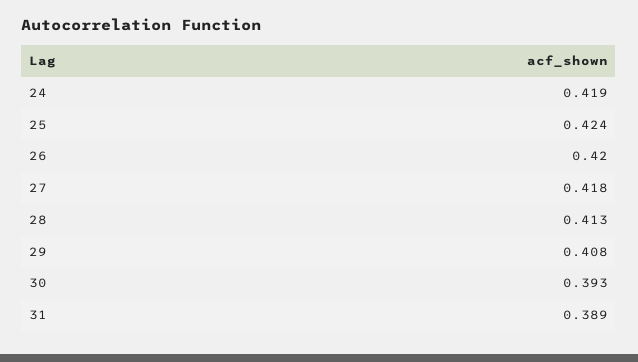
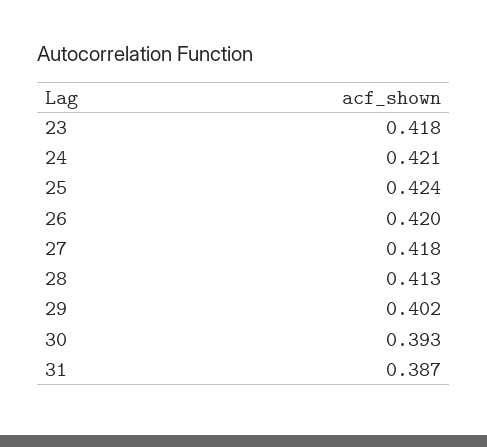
  {
-   "24": 0.419,
+   "24": 0.421,
    "25": 0.424,
    "26": 0.42,
    "27": 0.418,
    "28": 0.413,
-   "29": 0.408,
+   "29": 0.402,
    "30": 0.393,
-   "31": 0.389
+   "31": 0.387,
+   "23": 0.418
  }

